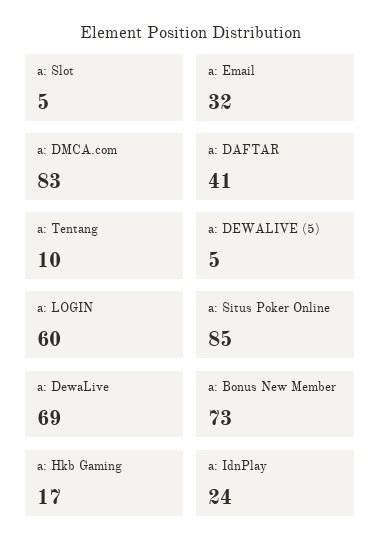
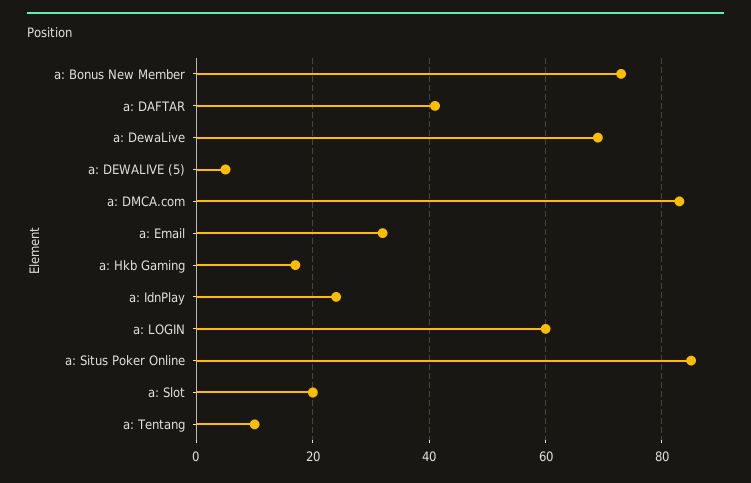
  {
-   "a: Slot": 5,
+   "a: Slot": 20,
    "a: Email": 32,
    "a: DMCA.com": 83,
    "a: DAFTAR": 41,
    "a: Tentang": 10,
    "a: DEWALIVE (5)": 5,
    "a: LOGIN": 60,
    "a: Situs Poker Online": 85,
    "a: DewaLive": 69,
    "a: Bonus New Member": 73,
    "a: Hkb Gaming": 17,
    "a: IdnPlay": 24
  }

